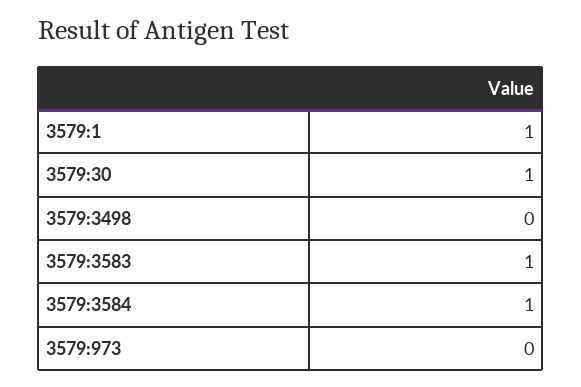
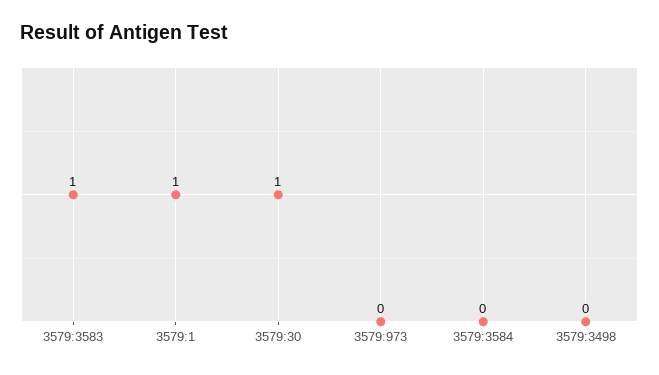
  {
    "3579:1": 1,
    "3579:30": 1,
    "3579:3498": 0,
    "3579:3583": 1,
-   "3579:3584": 1,
+   "3579:3584": 0,
    "3579:973": 0
  }

